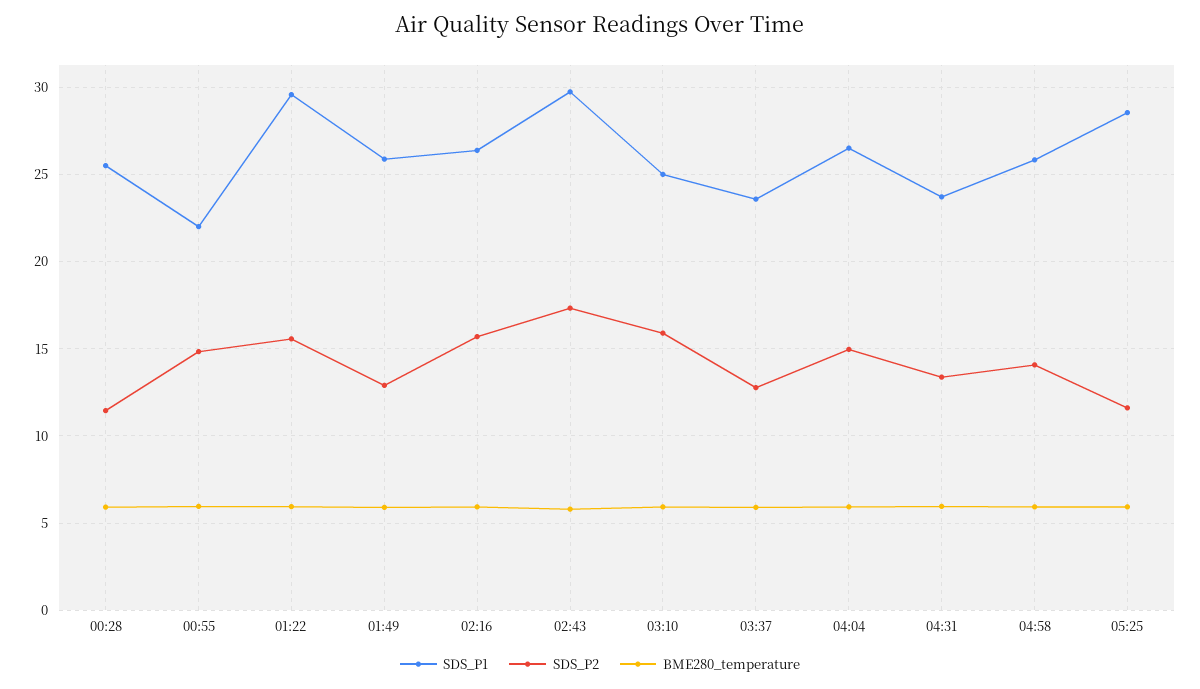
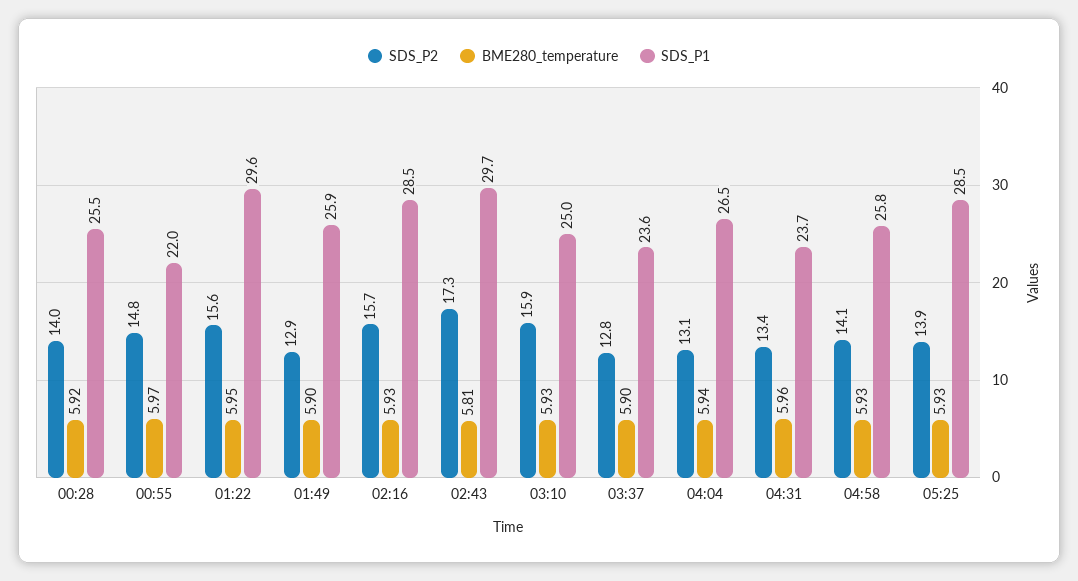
  {
    "SDS_P1": {
      "00:28": 25.5,
      "00:55": 22,
      "01:22": 29.6,
      "01:49": 25.9,
-     "02:16": 26.5,
+     "02:16": 28.5,
      "02:43": 29.7,
      "03:10": 25,
      "03:37": 23.6,
      "04:04": 26.5,
      "04:31": 23.7,
      "04:58": 25.8,
      "05:25": 28.5
    },
    "SDS_P2": {
-     "00:28": 11.5,
+     "00:28": 14,
      "00:55": 14.8,
      "01:22": 15.6,
      "01:49": 12.9,
      "02:16": 15.7,
      "02:43": 17.3,
      "03:10": 15.9,
      "03:37": 12.8,
-     "04:04": 15,
+     "04:04": 13.1,
      "04:31": 13.4,
      "04:58": 14.1,
-     "05:25": 11.5
+     "05:25": 13.9
    },
    "BME280_temperature": {
      "00:28": 5.92,
      "00:55": 5.97,
      "01:22": 5.95,
      "01:49": 5.9,
      "02:16": 5.93,
      "02:43": 5.81,
      "03:10": 5.93,
      "03:37": 5.9,
      "04:04": 5.94,
      "04:31": 5.96,
      "04:58": 5.93,
      "05:25": 5.93
    }
  }

